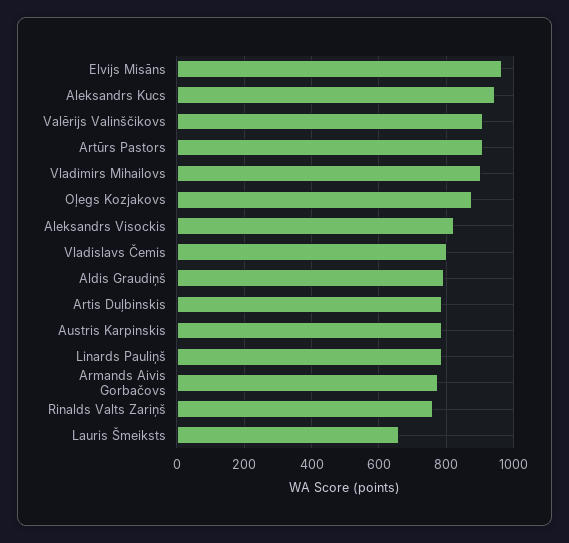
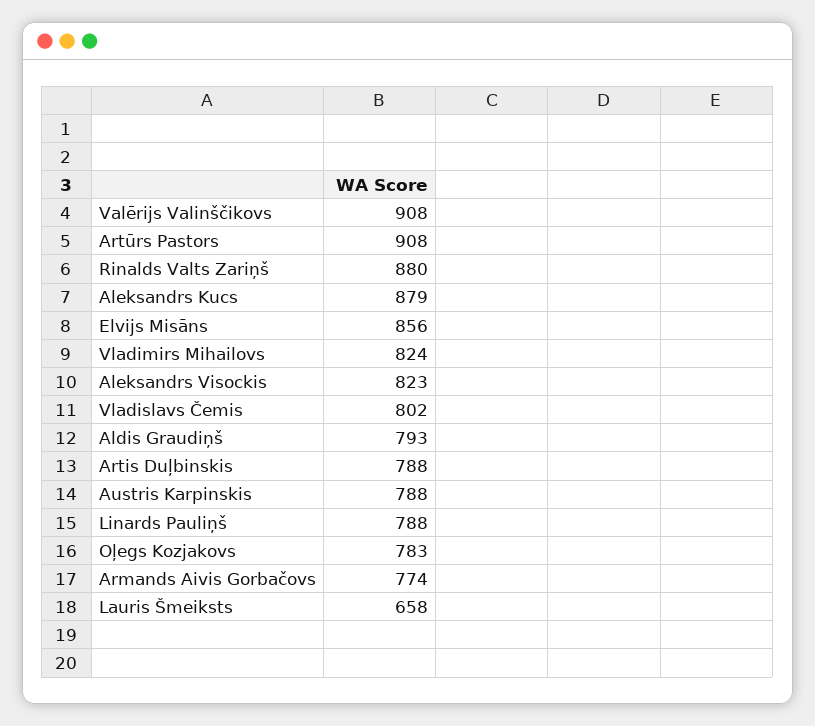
  {
-   "Elvijs Misāns": 960,
+   "Elvijs Misāns": 856,
-   "Aleksandrs Kucs": 940,
+   "Aleksandrs Kucs": 879,
    "Valērijs Valinščikovs": 908,
    "Artūrs Pastors": 908,
-   "Vladimirs Mihailovs": 900,
+   "Vladimirs Mihailovs": 824,
-   "Oļegs Kozjakovs": 880,
+   "Oļegs Kozjakovs": 783,
    "Aleksandrs Visockis": 823,
    "Vladislavs Čemis": 802,
    "Aldis Graudiņš": 793,
    "Artis Duļbinskis": 788,
    "Austris Karpinskis": 788,
    "Linards Pauliņš": 788,
    "Armands Aivis Gorbačovs": 774,
-   "Rinalds Valts Zariņš": 760,
+   "Rinalds Valts Zariņš": 880,
    "Lauris Šmeiksts": 658
  }

